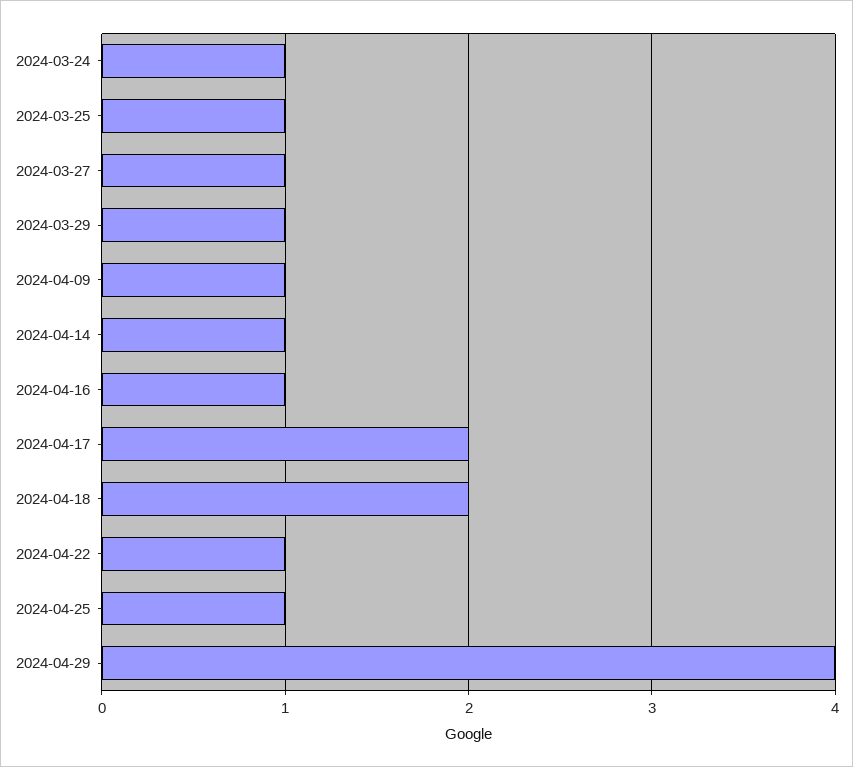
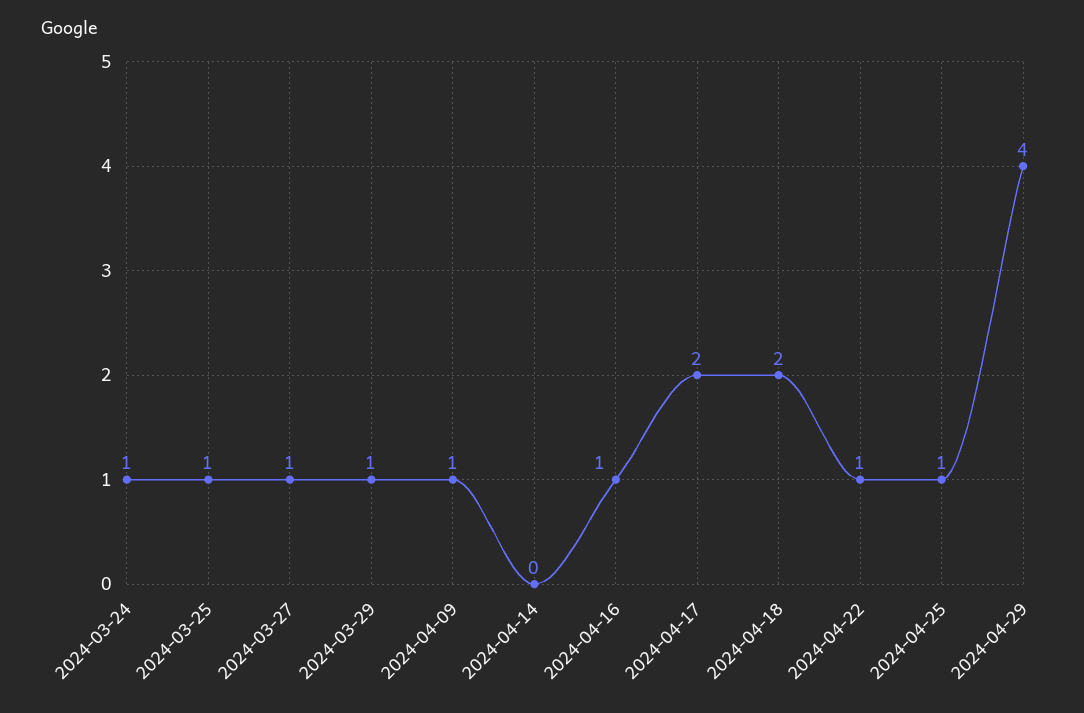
  {
    "2024-03-24": 1,
    "2024-03-25": 1,
    "2024-03-27": 1,
    "2024-03-29": 1,
    "2024-04-09": 1,
-   "2024-04-14": 1,
+   "2024-04-14": 0,
    "2024-04-16": 1,
    "2024-04-17": 2,
    "2024-04-18": 2,
    "2024-04-22": 1,
    "2024-04-25": 1,
    "2024-04-29": 4
  }

